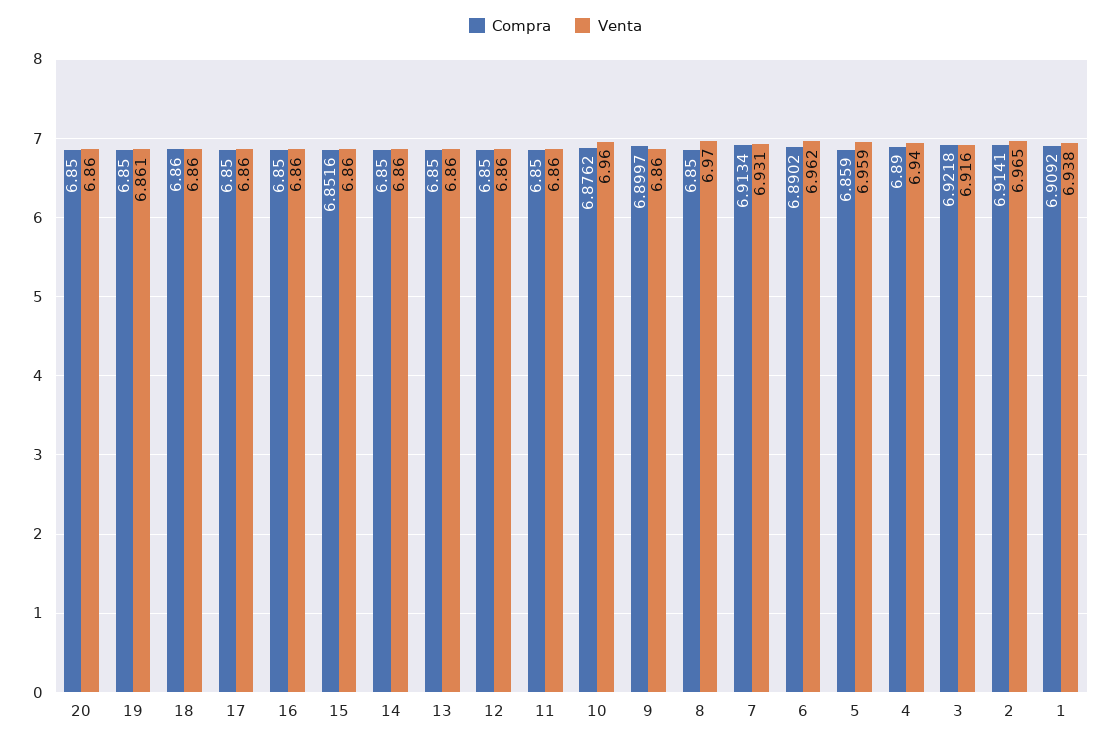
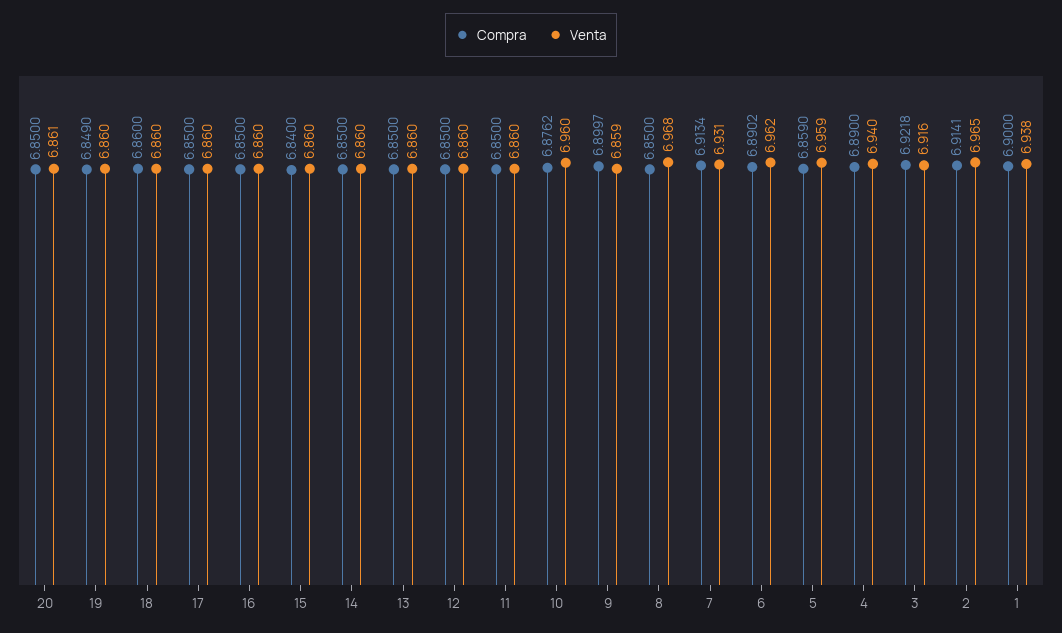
  {
    "Compra": {
      "20": 6.85,
-     "19": 6.85,
+     "19": 6.849,
      "18": 6.86,
      "17": 6.85,
      "16": 6.85,
-     "15": 6.8516,
+     "15": 6.84,
      "14": 6.85,
      "13": 6.85,
      "12": 6.85,
      "11": 6.85,
      "10": 6.8762,
      "9": 6.8997,
      "8": 6.85,
      "7": 6.9134,
      "6": 6.8902,
      "5": 6.859,
      "4": 6.89,
      "3": 6.9218,
      "2": 6.9141,
-     "1": 6.9092
+     "1": 6.9
    },
    "Venta": {
-     "20": 6.86,
+     "20": 6.861,
-     "19": 6.861,
+     "19": 6.86,
      "18": 6.86,
      "17": 6.86,
      "16": 6.86,
      "15": 6.86,
      "14": 6.86,
      "13": 6.86,
      "12": 6.86,
      "11": 6.86,
      "10": 6.96,
-     "9": 6.86,
+     "9": 6.859,
-     "8": 6.97,
+     "8": 6.968,
      "7": 6.931,
      "6": 6.962,
      "5": 6.959,
      "4": 6.94,
      "3": 6.916,
      "2": 6.965,
      "1": 6.938
    }
  }

